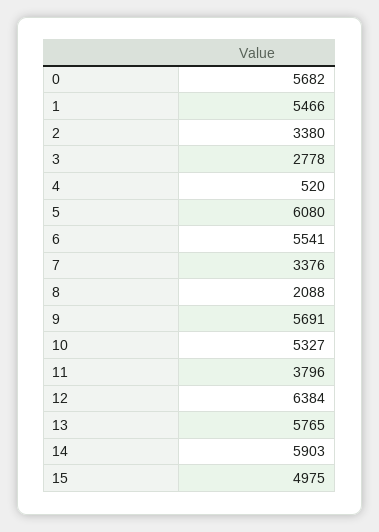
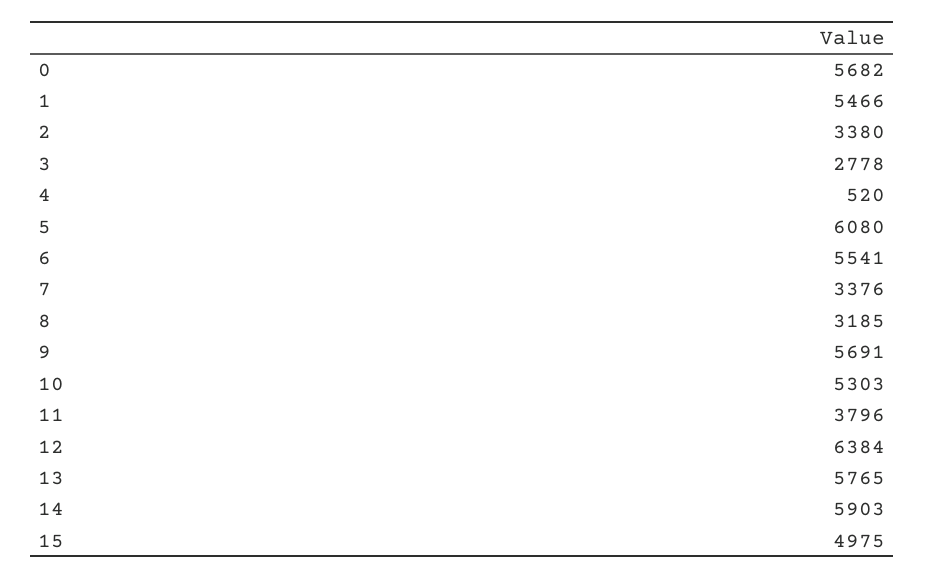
  {
    "0": 5682,
    "1": 5466,
    "2": 3380,
    "3": 2778,
    "4": 520,
    "5": 6080,
    "6": 5541,
    "7": 3376,
-   "8": 2088,
+   "8": 3185,
    "9": 5691,
-   "10": 5327,
+   "10": 5303,
    "11": 3796,
    "12": 6384,
    "13": 5765,
    "14": 5903,
    "15": 4975
  }

